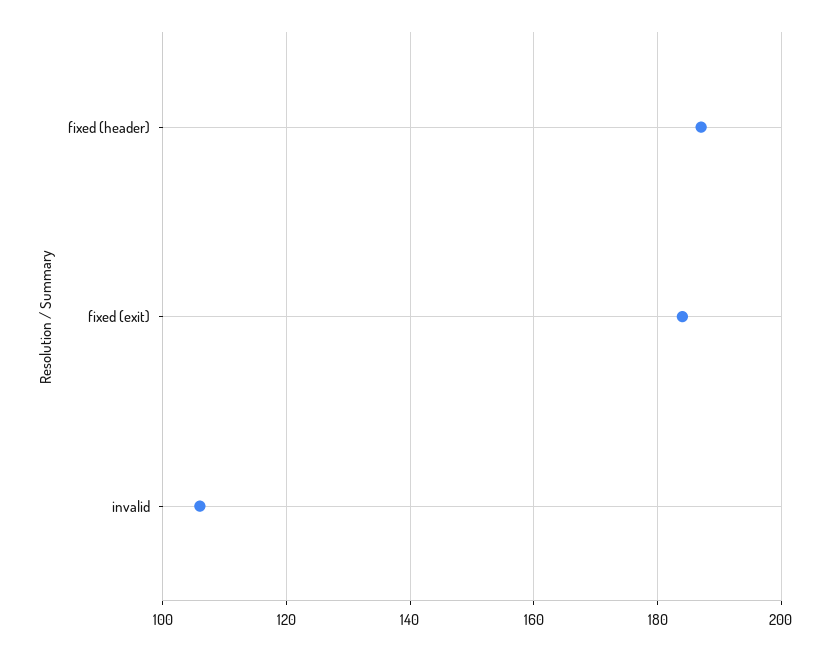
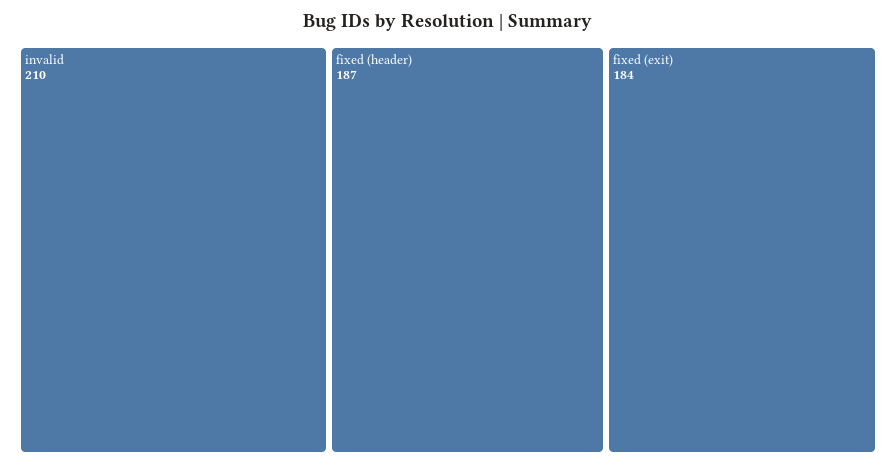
  {
    "fixed (header)": 187,
    "fixed (exit)": 184,
-   "invalid": 105
+   "invalid": 210
  }

